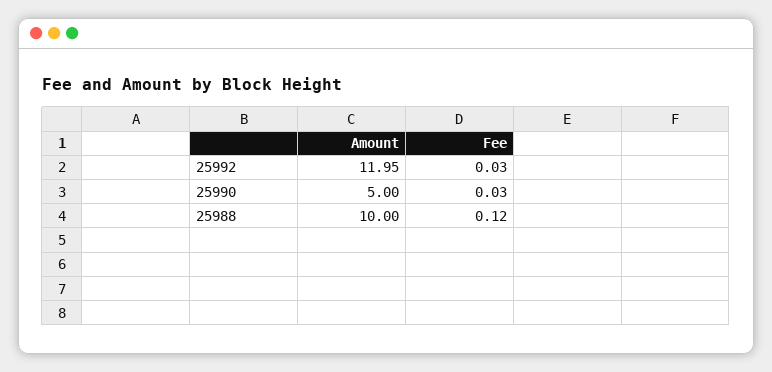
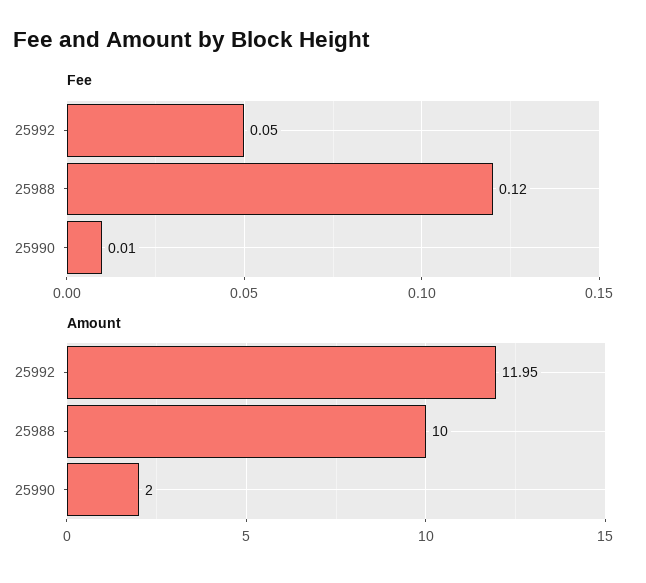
  {
    "Amount": {
      "25992": 11.95,
-     "25990": 5,
+     "25990": 2,
      "25988": 10
    },
    "Fee": {
-     "25992": 0.03,
+     "25992": 0.05,
-     "25990": 0.03,
+     "25990": 0.01,
      "25988": 0.12
    }
  }

